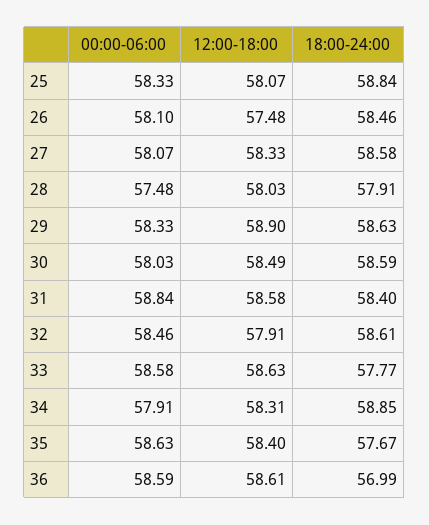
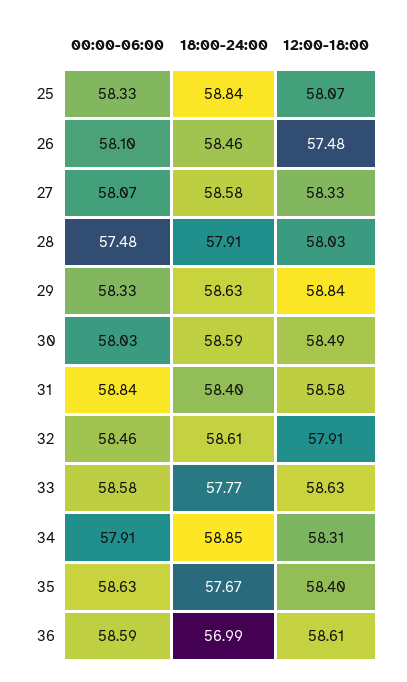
  {
    "00:00-06:00": {
      "25": 58.33,
      "26": 58.1,
      "27": 58.07,
      "28": 57.48,
      "29": 58.33,
      "30": 58.03,
      "31": 58.84,
      "32": 58.46,
      "33": 58.58,
      "34": 57.91,
      "35": 58.63,
      "36": 58.59
    },
    "12:00-18:00": {
      "25": 58.07,
      "26": 57.48,
      "27": 58.33,
      "28": 58.03,
-     "29": 58.9,
+     "29": 58.84,
      "30": 58.49,
      "31": 58.58,
      "32": 57.91,
      "33": 58.63,
      "34": 58.31,
      "35": 58.4,
      "36": 58.61
    },
    "18:00-24:00": {
      "25": 58.84,
      "26": 58.46,
      "27": 58.58,
      "28": 57.91,
      "29": 58.63,
      "30": 58.59,
      "31": 58.4,
      "32": 58.61,
      "33": 57.77,
      "34": 58.85,
      "35": 57.67,
      "36": 56.99
    }
  }

